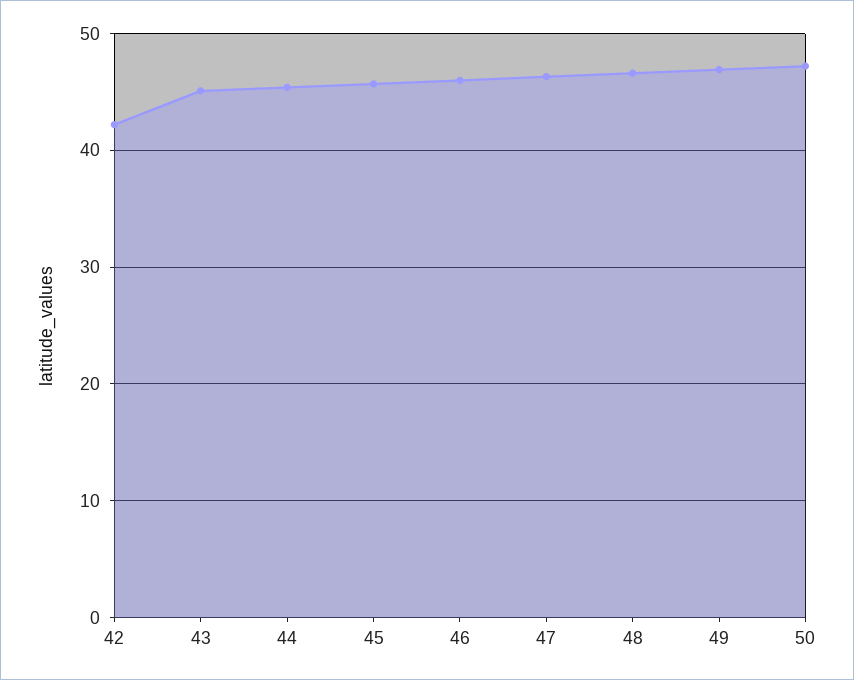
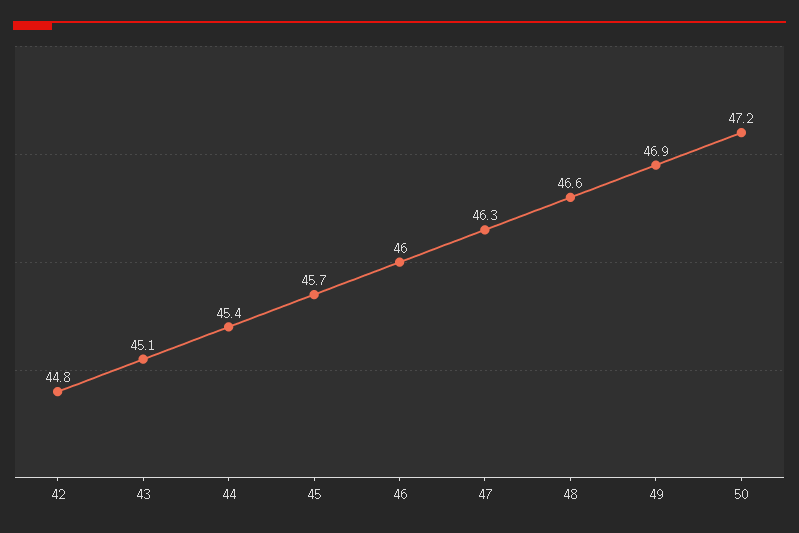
  {
-   "42": 42,
+   "42": 44.8,
    "43": 45.1,
    "44": 45.4,
    "45": 45.7,
    "46": 46,
    "47": 46.3,
    "48": 46.6,
    "49": 46.9,
    "50": 47.2
  }

